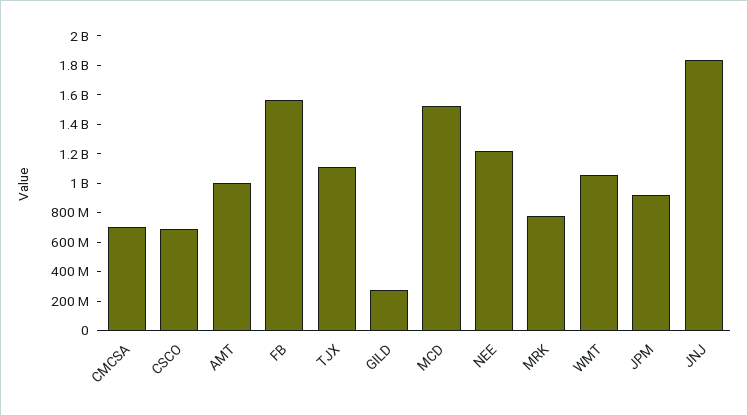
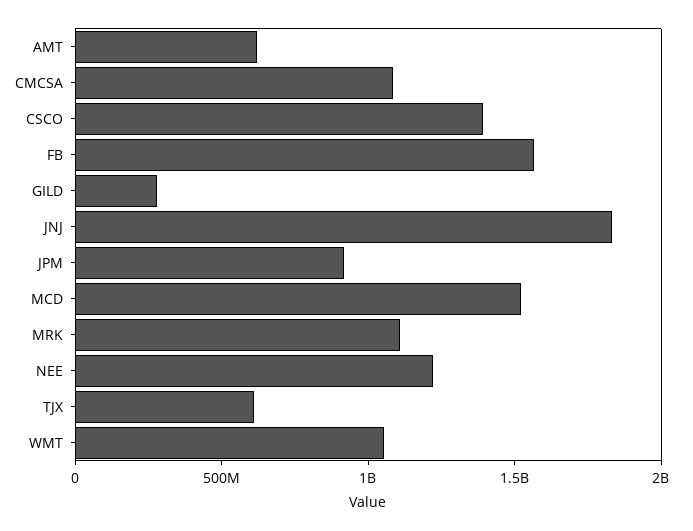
  {
-   "CMCSA": 700000000,
+   "CMCSA": 1100000000,
-   "CSCO": 700000000,
+   "CSCO": 1400000000,
-   "AMT": 1000000000,
+   "AMT": 600000000,
    "FB": 1600000000,
-   "TJX": 1100000000,
+   "TJX": 600000000,
    "GILD": 300000000,
    "MCD": 1500000000,
    "NEE": 1200000000,
-   "MRK": 800000000,
+   "MRK": 1100000000,
    "WMT": 1100000000,
    "JPM": 900000000,
    "JNJ": 1800000000
  }

